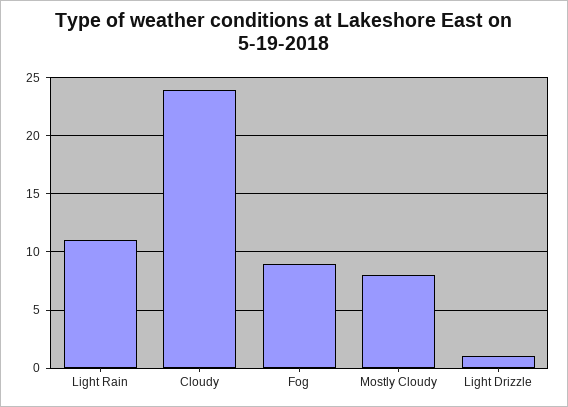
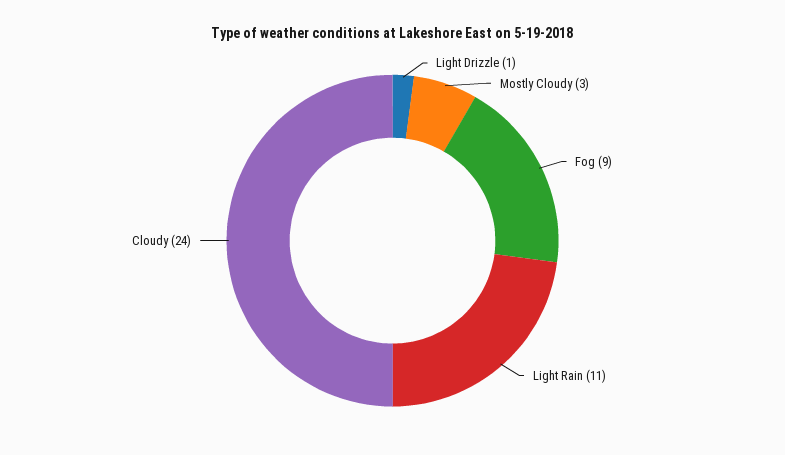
  {
    "Light Rain": 11,
    "Cloudy": 24,
    "Fog": 9,
-   "Mostly Cloudy": 8,
+   "Mostly Cloudy": 3,
    "Light Drizzle": 1
  }

